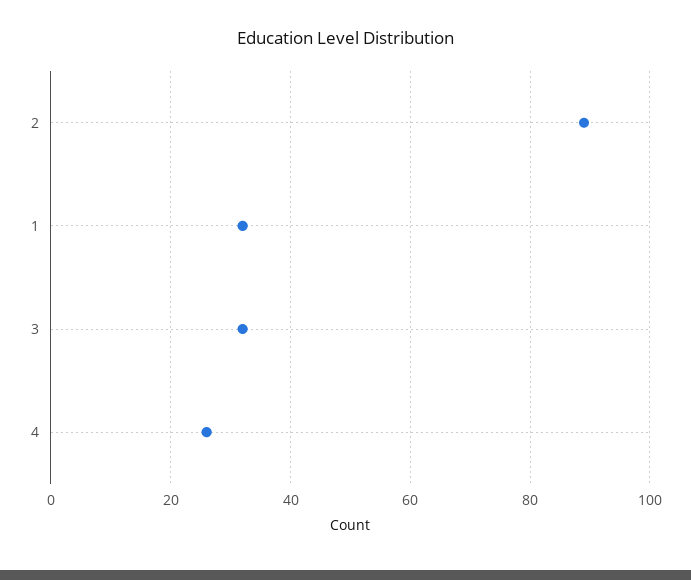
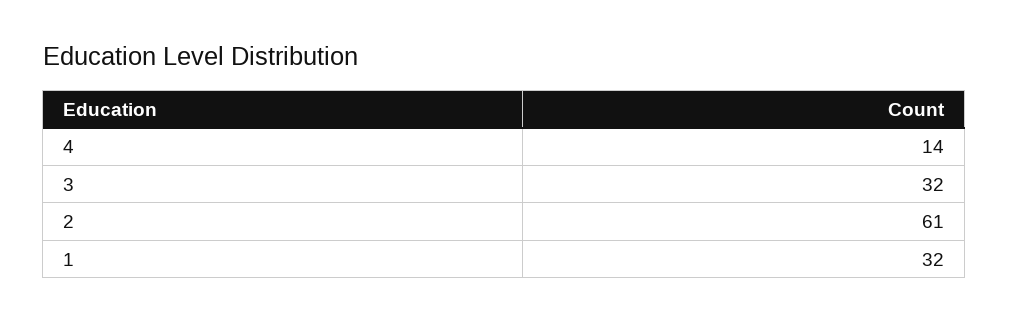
  {
-   "2": 90,
+   "2": 61,
    "1": 32,
    "3": 32,
-   "4": 25
+   "4": 14
  }

